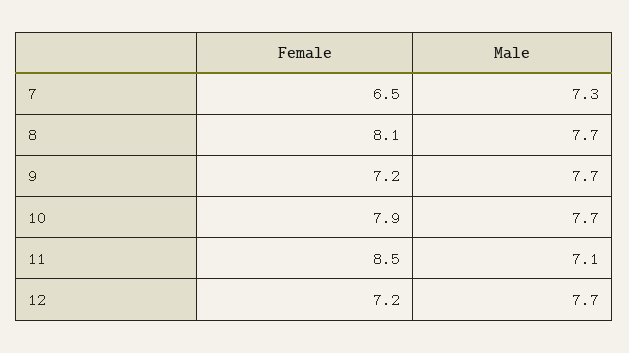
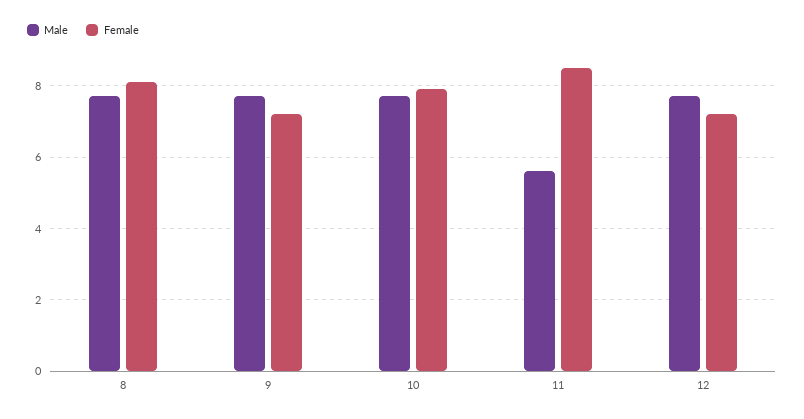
  {
    "Female": {
-     "7": 6.5,
      "8": 8.1,
      "9": 7.2,
      "10": 7.9,
      "11": 8.5,
      "12": 7.2
    },
    "Male": {
-     "7": 7.3,
      "8": 7.7,
      "9": 7.7,
      "10": 7.7,
-     "11": 7.1,
+     "11": 5.5,
      "12": 7.7
    }
  }

